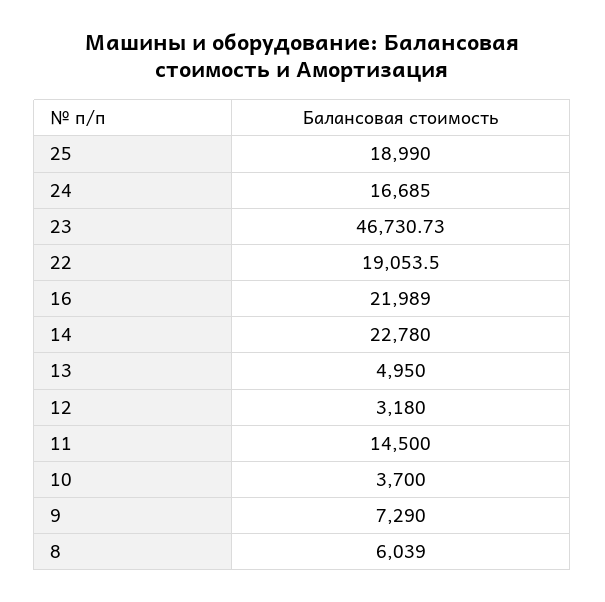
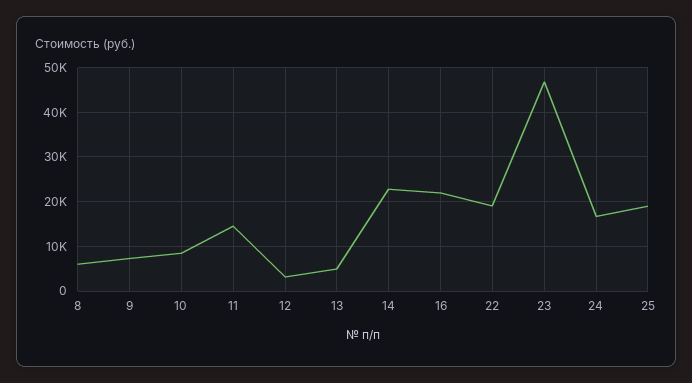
  {
    "25": 18990,
    "24": 16685,
    "23": 46730.73,
    "22": 19053.5,
    "16": 21989,
    "14": 22780,
    "13": 4950,
    "12": 3180,
    "11": 14500,
-   "10": 3700,
+   "10": 8000,
    "9": 7290,
    "8": 6039
  }

